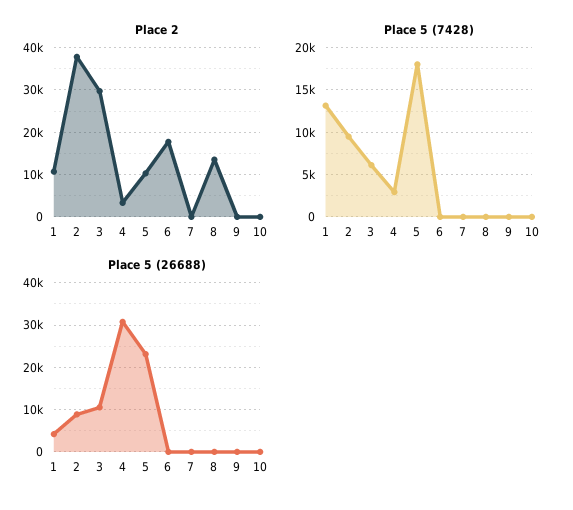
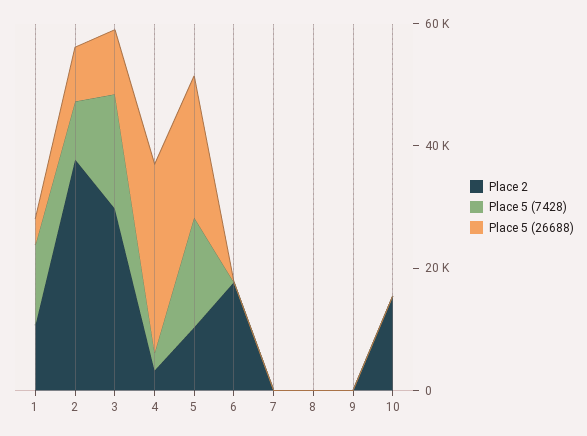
  {
    "Place 2": {
      "1": 10000,
      "2": 38000,
      "3": 30000,
      "4": 4000,
      "5": 10000,
      "6": 18000,
      "7": 0,
-     "8": 14000,
+     "8": 0,
      "9": 0,
-     "10": 0
+     "10": 15000
    },
    "Place 5 (7428)": {
      "1": 13000,
      "2": 9000,
-     "3": 6000,
+     "3": 20000,
      "4": 3000,
      "5": 18000,
      "6": 0,
      "7": 0,
      "8": 0,
      "9": 0,
      "10": 0
    },
    "Place 5 (26688)": {
      "1": 4000,
      "2": 8000,
      "3": 10000,
      "4": 30000,
      "5": 24000,
      "6": 0,
      "7": 0,
      "8": 0,
      "9": 0,
      "10": 0
    }
  }

